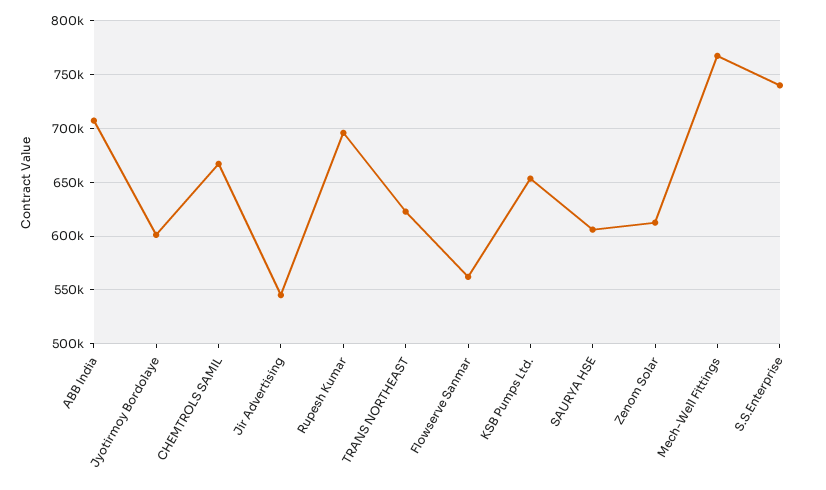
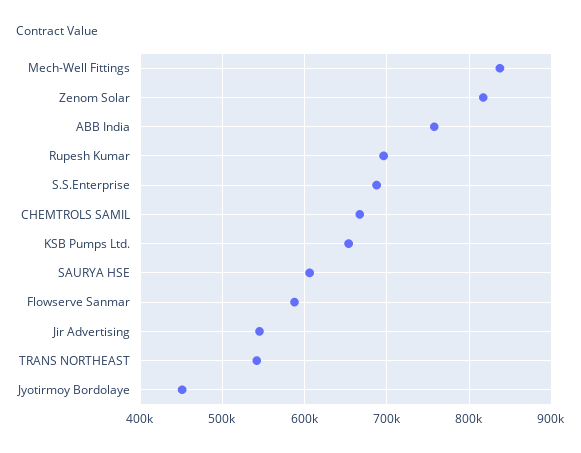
  {
-   "ABB India": 710000,
+   "ABB India": 760000,
-   "Jyotirmoy Bordolaye": 600000,
+   "Jyotirmoy Bordolaye": 450000,
    "CHEMTROLS SAMIL": 670000,
    "Jir Advertising": 550000,
    "Rupesh Kumar": 700000,
-   "TRANS NORTHEAST": 620000,
+   "TRANS NORTHEAST": 540000,
-   "Flowserve Sanmar": 560000,
+   "Flowserve Sanmar": 590000,
    "KSB Pumps Ltd.": 650000,
    "SAURYA HSE": 610000,
-   "Zenom Solar": 610000,
+   "Zenom Solar": 820000,
-   "Mech-Well Fittings": 770000,
+   "Mech-Well Fittings": 840000,
-   "S.S.Enterprise": 740000
+   "S.S.Enterprise": 690000
  }

